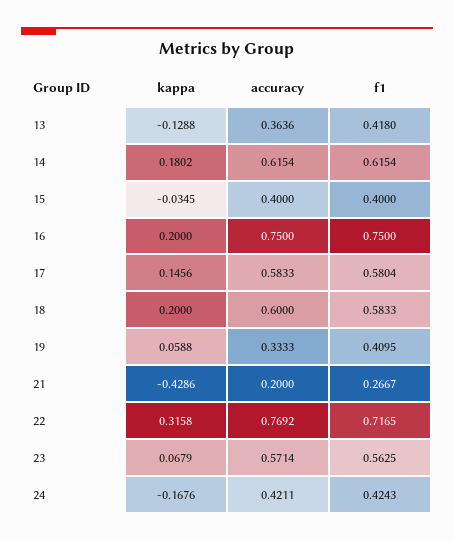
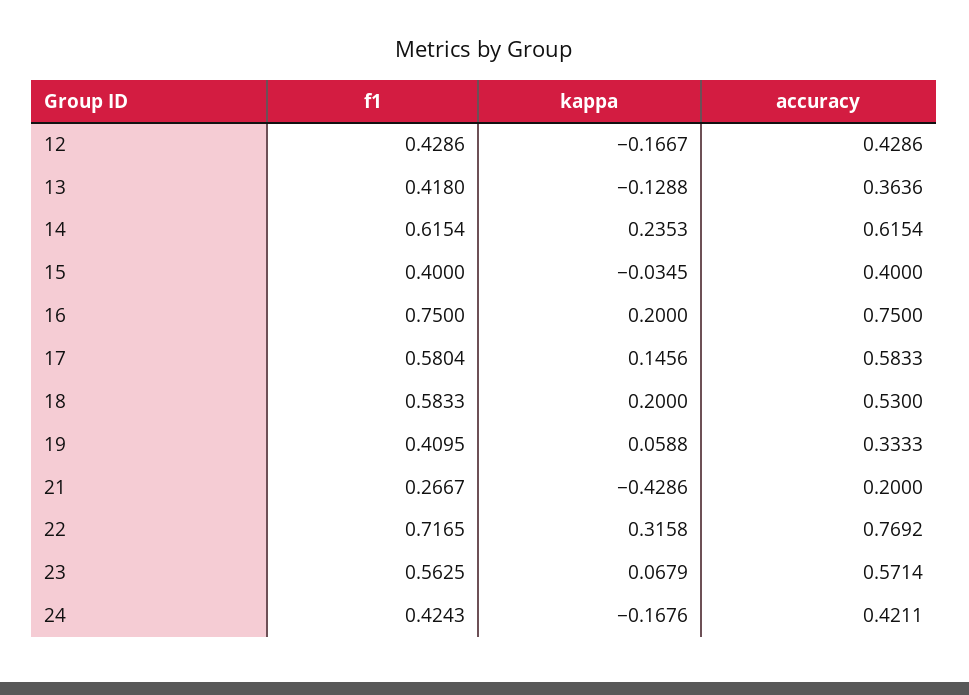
  {
    "kappa": {
      "13": -0.1288,
-     "14": 0.1802,
+     "14": 0.2353,
      "15": -0.0345,
      "16": 0.2,
      "17": 0.1456,
      "18": 0.2,
      "19": 0.0588,
      "21": -0.4286,
      "22": 0.3158,
      "23": 0.0679,
-     "24": -0.1676
+     "24": -0.1676,
+     "12": -0.1667
    },
    "accuracy": {
      "13": 0.3636,
      "14": 0.6154,
      "15": 0.4,
      "16": 0.75,
      "17": 0.5833,
-     "18": 0.6,
+     "18": 0.53,
      "19": 0.3333,
      "21": 0.2,
      "22": 0.7692,
      "23": 0.5714,
-     "24": 0.4211
+     "24": 0.4211,
+     "12": 0.4286
    },
    "f1": {
      "13": 0.418,
      "14": 0.6154,
      "15": 0.4,
      "16": 0.75,
      "17": 0.5804,
      "18": 0.5833,
      "19": 0.4095,
      "21": 0.2667,
      "22": 0.7165,
      "23": 0.5625,
-     "24": 0.4243
+     "24": 0.4243,
+     "12": 0.4286
    }
  }

